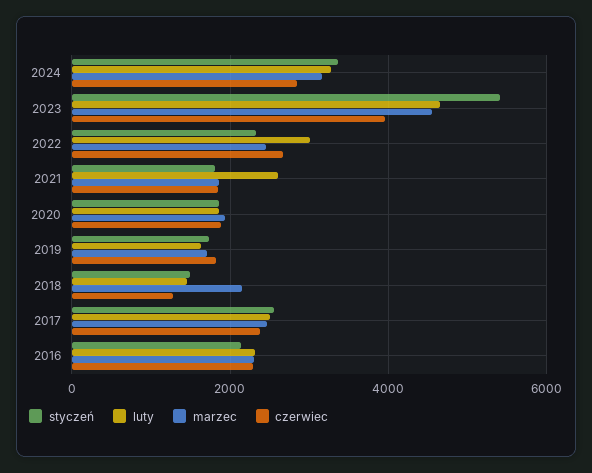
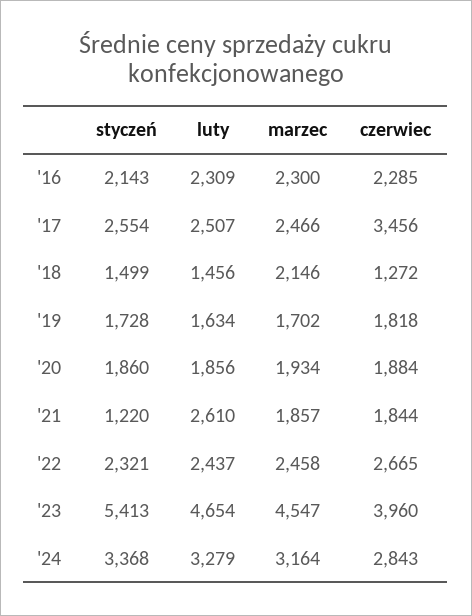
  {
    "styczeń": {
      "2024": 3368,
      "2023": 5413,
      "2022": 2321,
-     "2021": 1800,
+     "2021": 1220,
      "2020": 1860,
      "2019": 1728,
      "2018": 1499,
      "2017": 2554,
      "2016": 2143
    },
    "luty": {
      "2024": 3279,
      "2023": 4654,
-     "2022": 3000,
+     "2022": 2437,
      "2021": 2610,
      "2020": 1856,
      "2019": 1634,
      "2018": 1456,
      "2017": 2507,
      "2016": 2309
    },
    "marzec": {
      "2024": 3164,
      "2023": 4547,
      "2022": 2458,
      "2021": 1857,
      "2020": 1934,
      "2019": 1702,
      "2018": 2146,
      "2017": 2466,
      "2016": 2300
    },
    "czerwiec": {
      "2024": 2843,
      "2023": 3960,
      "2022": 2665,
      "2021": 1844,
      "2020": 1884,
      "2019": 1818,
      "2018": 1272,
-     "2017": 2400,
+     "2017": 3456,
      "2016": 2285
    }
  }

